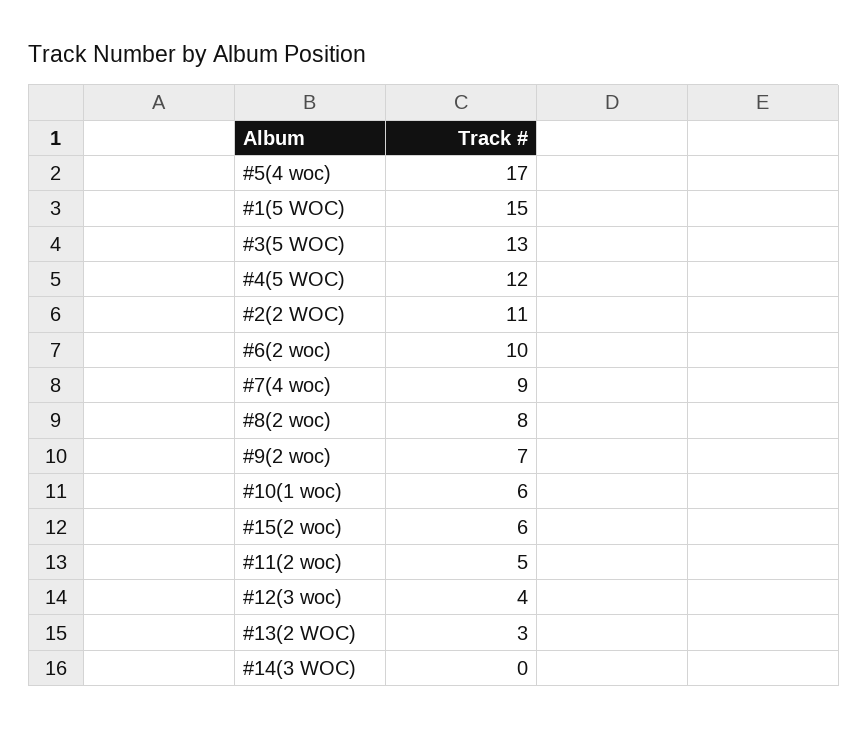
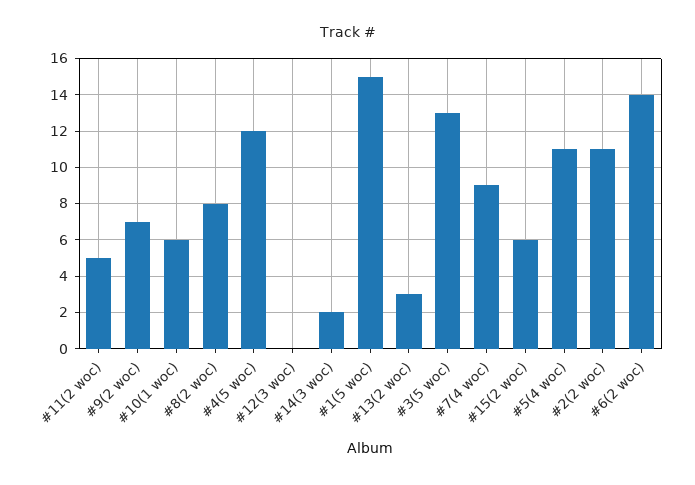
  {
-   "#5(4 woc)": 17,
+   "#5(4 woc)": 11,
    "#1(5 WOC)": 15,
    "#3(5 WOC)": 13,
    "#4(5 WOC)": 12,
    "#2(2 WOC)": 11,
-   "#6(2 woc)": 10,
+   "#6(2 woc)": 14,
    "#7(4 woc)": 9,
    "#8(2 woc)": 8,
    "#9(2 woc)": 7,
    "#10(1 woc)": 6,
    "#15(2 woc)": 6,
    "#11(2 woc)": 5,
-   "#12(3 woc)": 4,
+   "#12(3 woc)": 0,
    "#13(2 WOC)": 3,
-   "#14(3 WOC)": 0
+   "#14(3 WOC)": 2
  }

